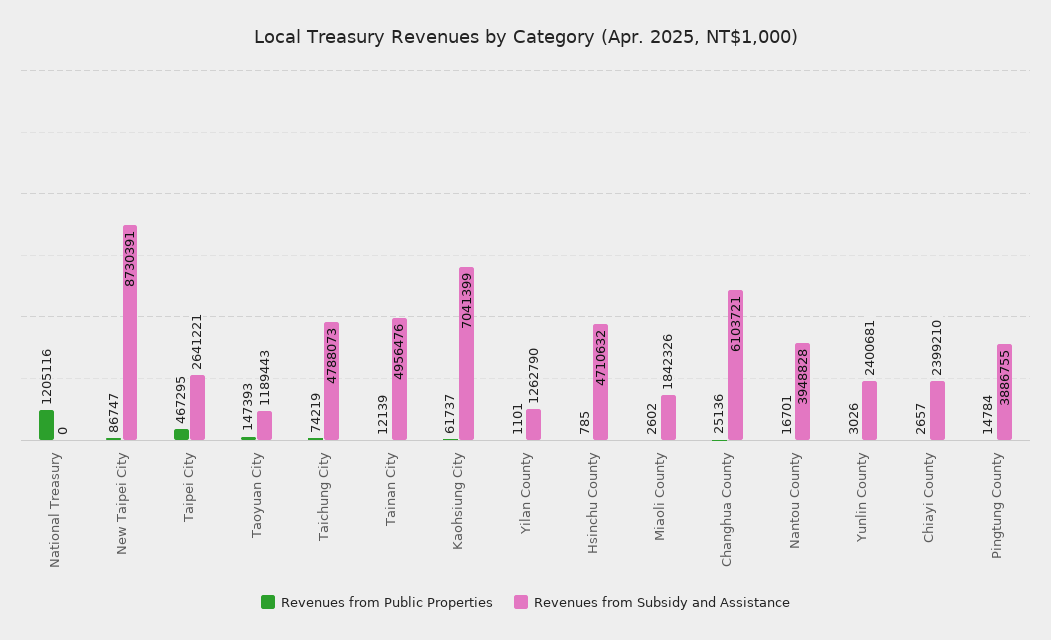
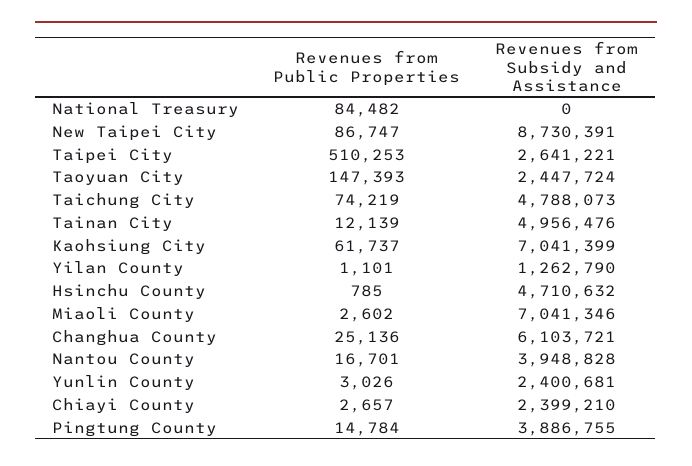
  {
    "Revenues from Public Properties": {
-     "National Treasury": 1205116,
+     "National Treasury": 84482,
      "New Taipei City": 86747,
-     "Taipei City": 467295,
+     "Taipei City": 510253,
      "Taoyuan City": 147393,
      "Taichung City": 74219,
      "Tainan City": 12139,
      "Kaohsiung City": 61737,
      "Yilan County": 1101,
      "Hsinchu County": 785,
      "Miaoli County": 2602,
      "Changhua County": 25136,
      "Nantou County": 16701,
      "Yunlin County": 3026,
      "Chiayi County": 2657,
      "Pingtung County": 14784
    },
    "Revenues from Subsidy and Assistance": {
      "National Treasury": 0,
      "New Taipei City": 8730391,
      "Taipei City": 2641221,
-     "Taoyuan City": 1189443,
+     "Taoyuan City": 2447724,
      "Taichung City": 4788073,
      "Tainan City": 4956476,
      "Kaohsiung City": 7041399,
      "Yilan County": 1262790,
      "Hsinchu County": 4710632,
-     "Miaoli County": 1842326,
+     "Miaoli County": 7041346,
      "Changhua County": 6103721,
      "Nantou County": 3948828,
      "Yunlin County": 2400681,
      "Chiayi County": 2399210,
      "Pingtung County": 3886755
    }
  }

